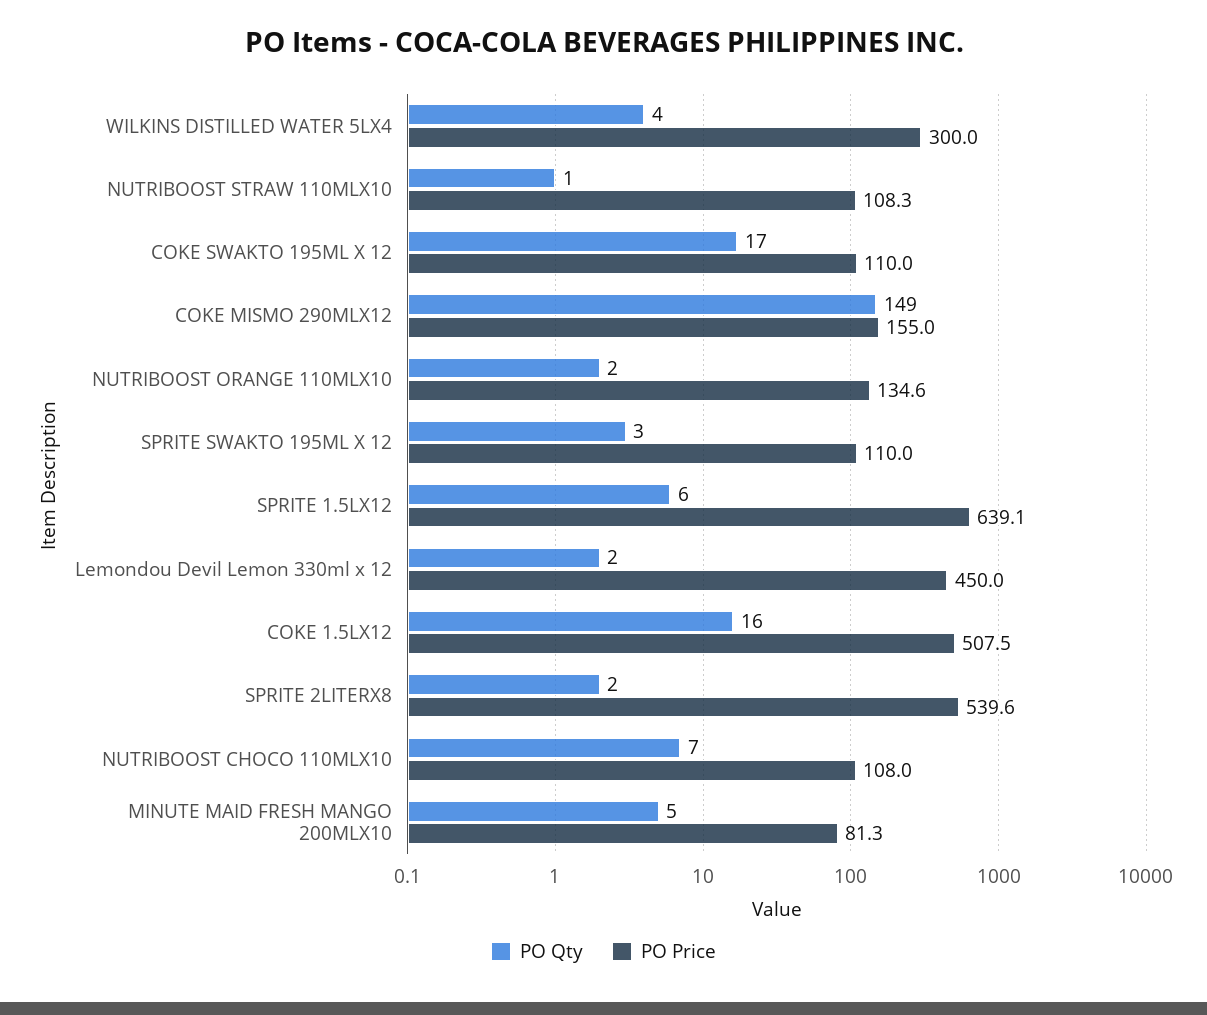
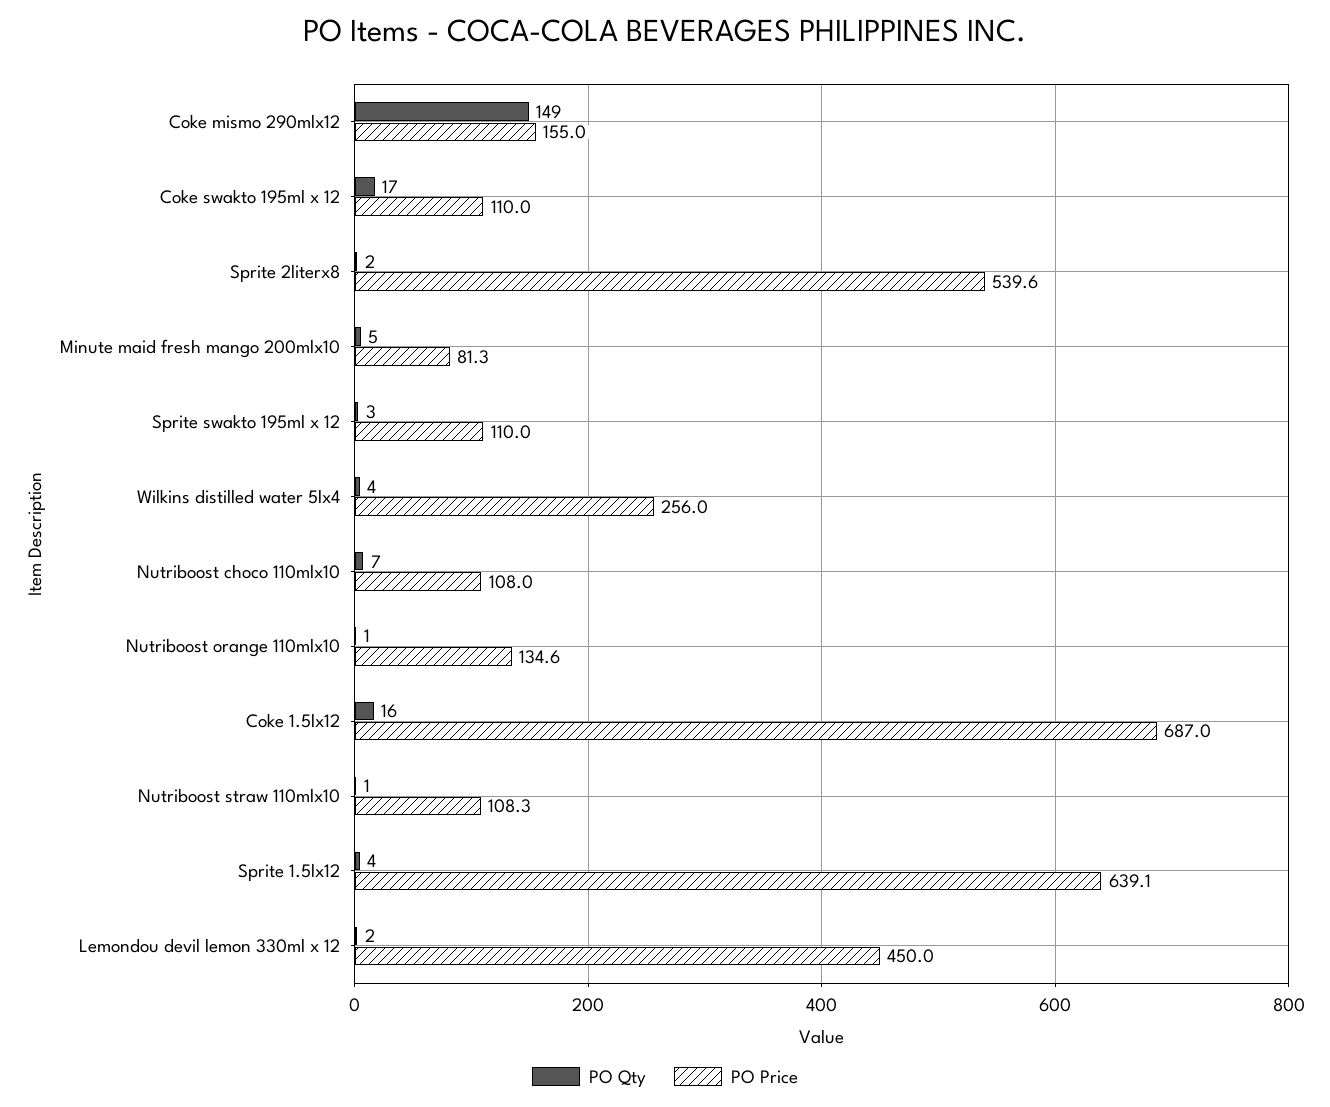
  {
    "PO Qty": {
      "WILKINS DISTILLED WATER 5LX4": 4,
      "NUTRIBOOST STRAW 110MLX10": 1,
      "COKE SWAKTO 195ML X 12": 17,
      "COKE MISMO 290MLX12": 149,
-     "NUTRIBOOST ORANGE 110MLX10": 2,
+     "NUTRIBOOST ORANGE 110MLX10": 1,
      "SPRITE SWAKTO 195ML X 12": 3,
-     "SPRITE 1.5LX12": 6,
+     "SPRITE 1.5LX12": 4,
      "Lemondou Devil Lemon 330ml x 12": 2,
      "COKE 1.5LX12": 16,
      "SPRITE 2LITERX8": 2,
      "NUTRIBOOST CHOCO 110MLX10": 7,
      "MINUTE MAID FRESH MANGO 200MLX10": 5
    },
    "PO Price": {
-     "WILKINS DISTILLED WATER 5LX4": 300,
+     "WILKINS DISTILLED WATER 5LX4": 256,
      "NUTRIBOOST STRAW 110MLX10": 108.3,
      "COKE SWAKTO 195ML X 12": 110,
      "COKE MISMO 290MLX12": 155,
      "NUTRIBOOST ORANGE 110MLX10": 134.6,
      "SPRITE SWAKTO 195ML X 12": 110,
      "SPRITE 1.5LX12": 639.1,
      "Lemondou Devil Lemon 330ml x 12": 450,
-     "COKE 1.5LX12": 507.5,
+     "COKE 1.5LX12": 687,
      "SPRITE 2LITERX8": 539.6,
      "NUTRIBOOST CHOCO 110MLX10": 108,
      "MINUTE MAID FRESH MANGO 200MLX10": 81.3
    }
  }

